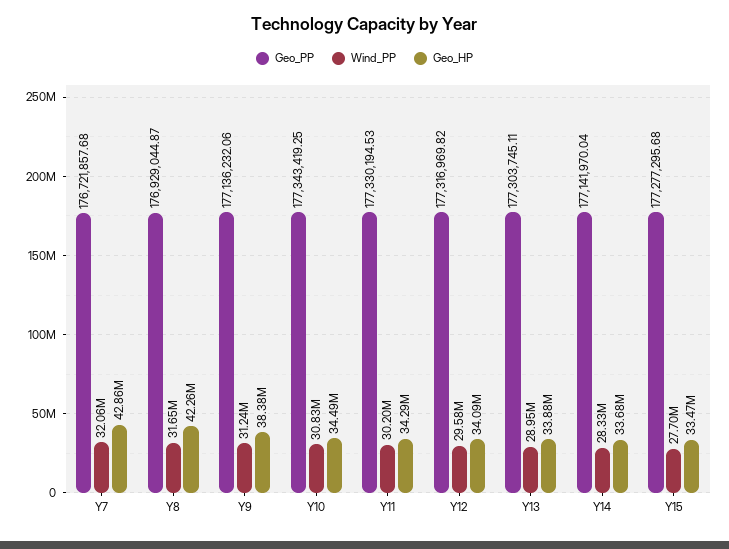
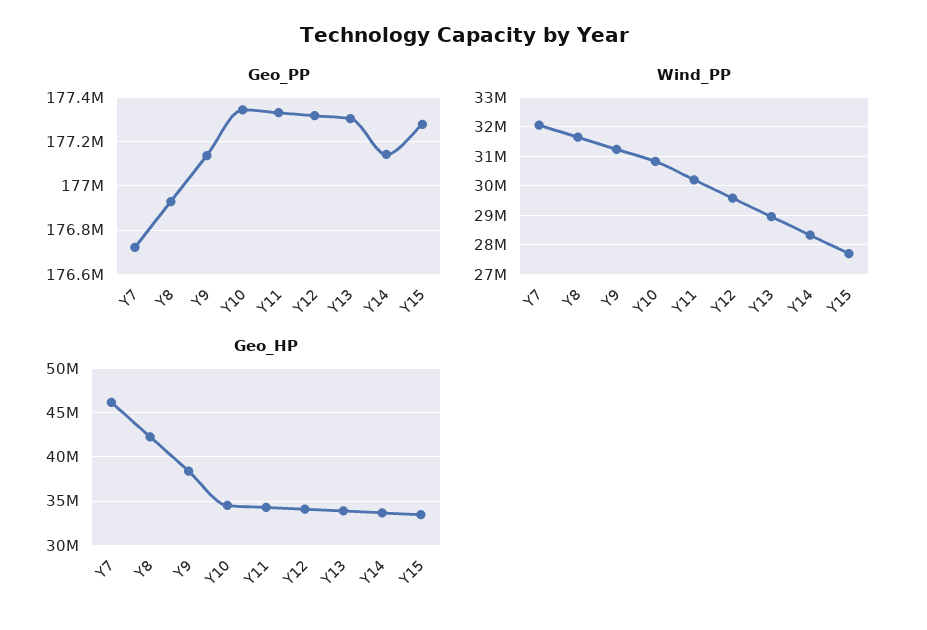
  {
    "Geo_PP": {
      "Y7": 176721857.68,
      "Y8": 176929044.87,
      "Y9": 177136232.06,
      "Y10": 177343419.25,
      "Y11": 177330194.53,
      "Y12": 177316969.82,
      "Y13": 177303745.11,
      "Y14": 177141970.04,
      "Y15": 177277295.68
    },
    "Wind_PP": {
      "Y7": 32060000,
      "Y8": 31650000,
      "Y9": 31240000,
      "Y10": 30830000,
      "Y11": 30200000,
      "Y12": 29580000,
      "Y13": 28950000,
      "Y14": 28330000,
      "Y15": 27700000
    },
    "Geo_HP": {
-     "Y7": 42860000,
+     "Y7": 46000000,
      "Y8": 42260000,
      "Y9": 38380000,
      "Y10": 34490000,
      "Y11": 34290000,
      "Y12": 34090000,
      "Y13": 33880000,
      "Y14": 33680000,
      "Y15": 33470000
    }
  }

